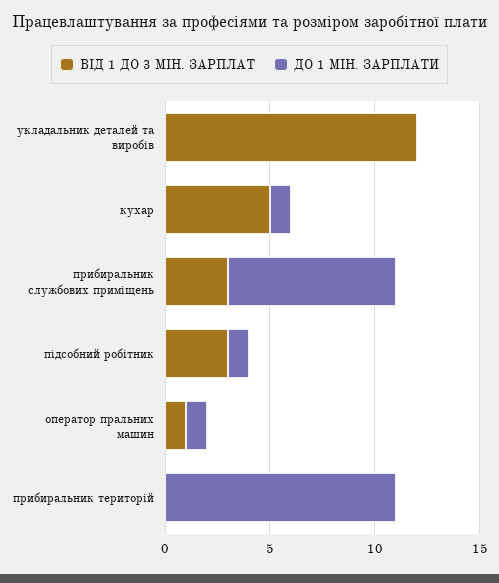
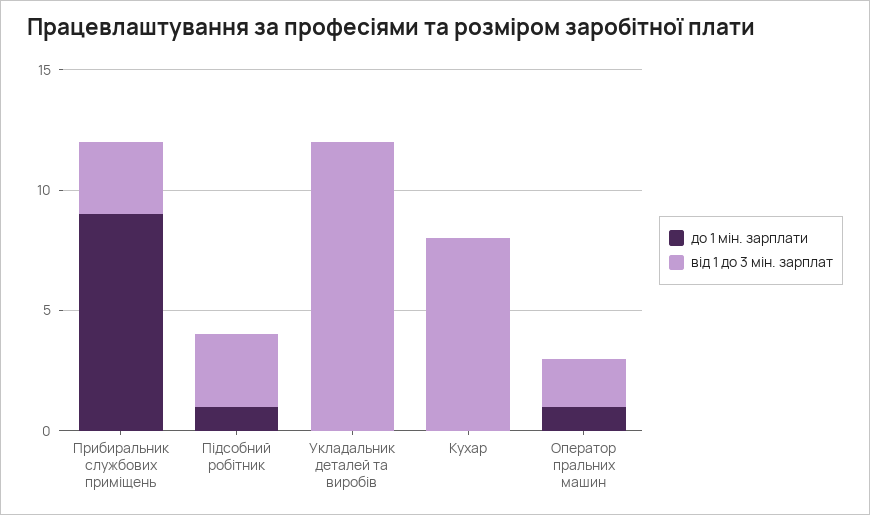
  {
    "ВІД 1 ДО 3 МІН. ЗАРПЛАТ": {
      "укладальник деталей та виробів": 12,
-     "кухар": 5,
+     "кухар": 8,
      "прибиральник службових приміщень": 3,
      "підсобний робітник": 3,
-     "оператор пральних машин": 1,
+     "оператор пральних машин": 2
-     "прибиральник територій": 0
    },
    "ДО 1 МІН. ЗАРПЛАТИ": {
      "укладальник деталей та виробів": 0,
-     "кухар": 1,
+     "кухар": 0,
-     "прибиральник службових приміщень": 8,
+     "прибиральник службових приміщень": 9,
      "підсобний робітник": 1,
-     "оператор пральних машин": 1,
+     "оператор пральних машин": 1
-     "прибиральник територій": 11
    }
  }

